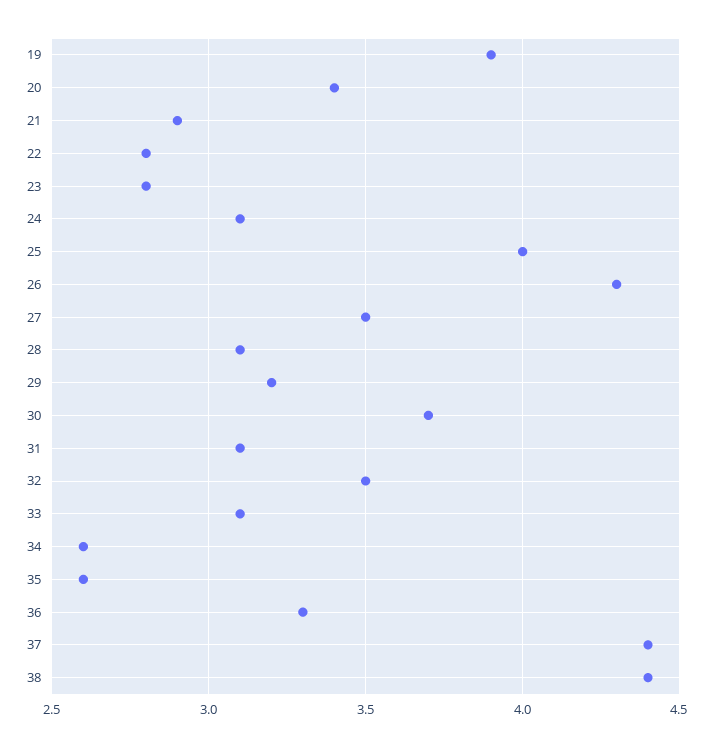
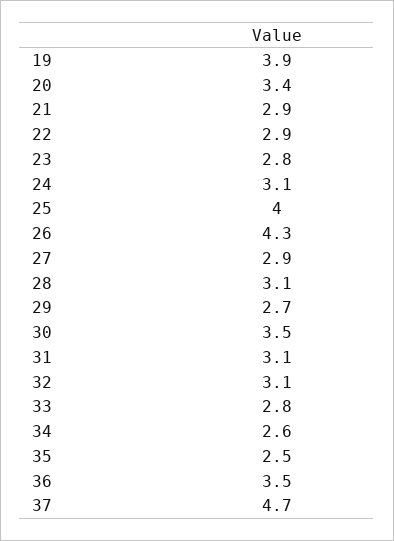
  {
    "19": 3.9,
    "20": 3.4,
    "21": 2.9,
-   "22": 2.8,
+   "22": 2.9,
    "23": 2.8,
    "24": 3.1,
    "25": 4,
    "26": 4.3,
-   "27": 3.5,
+   "27": 2.9,
    "28": 3.1,
-   "29": 3.2,
+   "29": 2.7,
-   "30": 3.7,
+   "30": 3.5,
    "31": 3.1,
-   "32": 3.5,
+   "32": 3.1,
-   "33": 3.1,
+   "33": 2.8,
    "34": 2.6,
-   "35": 2.6,
+   "35": 2.5,
-   "36": 3.3,
+   "36": 3.5,
-   "37": 4.4,
+   "37": 4.7
-   "38": 4.4
  }

